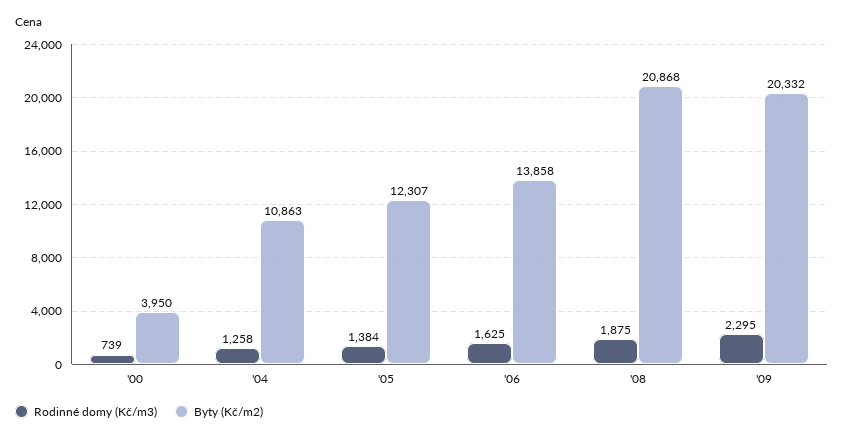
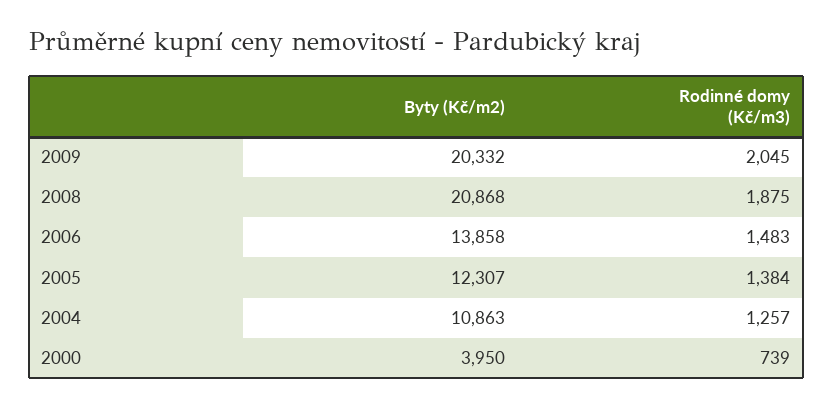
  {
    "Rodinné domy (Kč/m3)": {
      "'00": 739,
-     "'04": 1258,
+     "'04": 1257,
      "'05": 1384,
-     "'06": 1625,
+     "'06": 1483,
      "'08": 1875,
-     "'09": 2295
+     "'09": 2045
    },
    "Byty (Kč/m2)": {
      "'00": 3950,
      "'04": 10863,
      "'05": 12307,
      "'06": 13858,
      "'08": 20868,
      "'09": 20332
    }
  }

